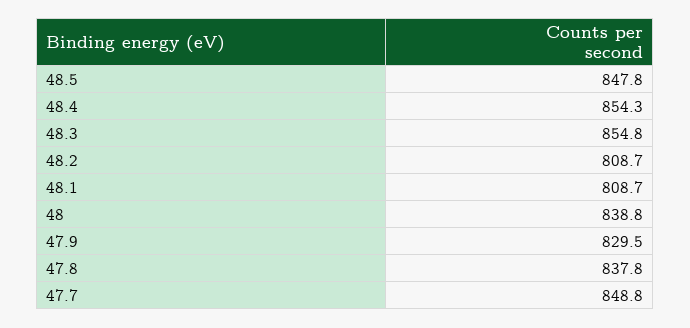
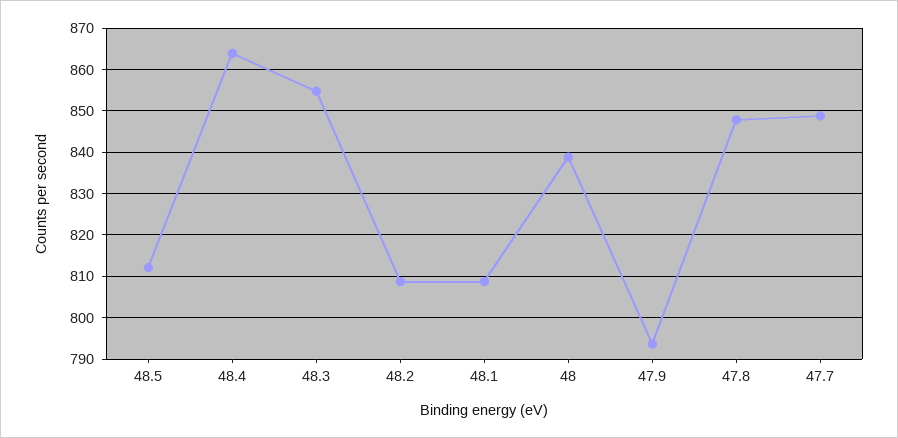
  {
-   "48.5": 847.8,
+   "48.5": 812,
-   "48.4": 854.3,
+   "48.4": 864,
    "48.3": 854.8,
    "48.2": 808.7,
    "48.1": 808.7,
    "48": 838.8,
-   "47.9": 829.5,
+   "47.9": 794,
-   "47.8": 837.8,
+   "47.8": 848,
    "47.7": 848.8
  }

